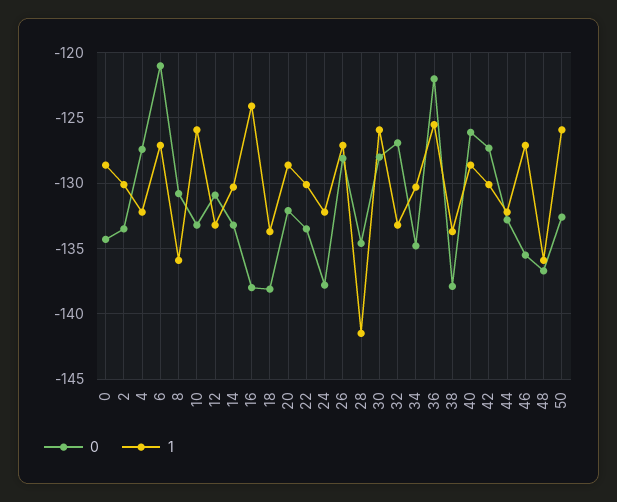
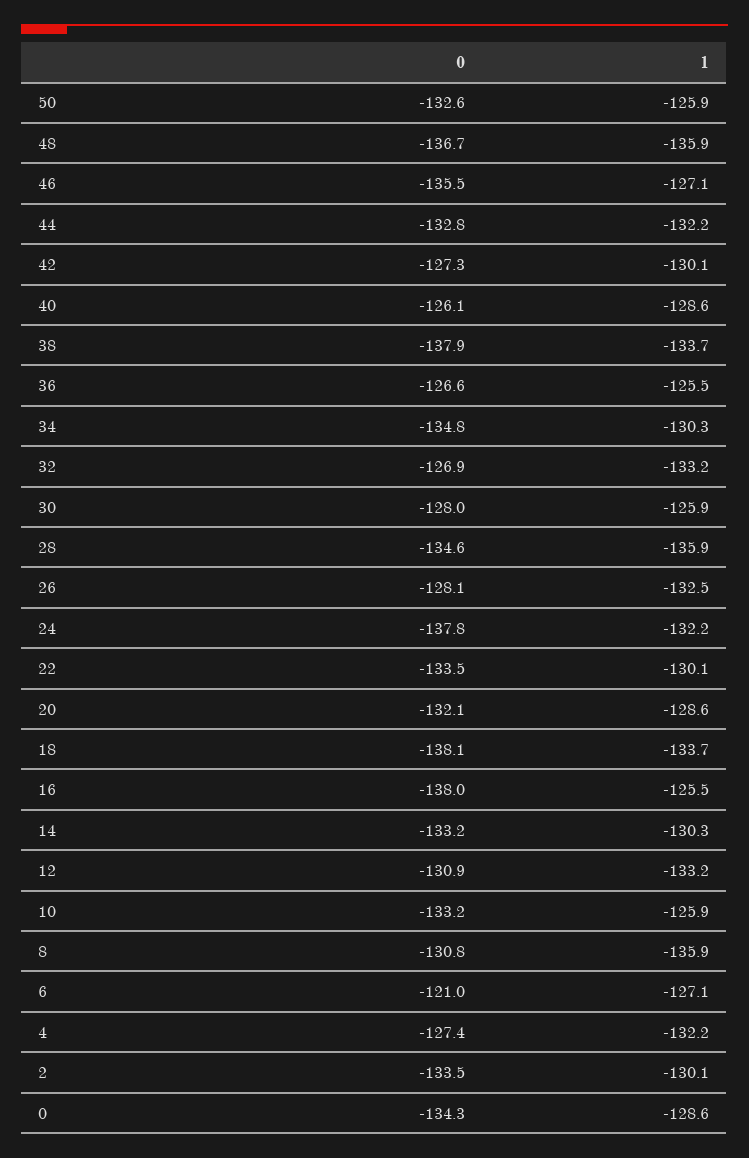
  {
    "0": {
      "0": -134.3,
      "2": -133.5,
      "4": -127.4,
      "6": -121,
      "8": -130.8,
      "10": -133.2,
      "12": -130.9,
      "14": -133.2,
      "16": -138,
      "18": -138.1,
      "20": -132.1,
      "22": -133.5,
      "24": -137.8,
      "26": -128.1,
      "28": -134.6,
      "30": -128,
      "32": -126.9,
      "34": -134.8,
-     "36": -122,
+     "36": -126.6,
      "38": -137.9,
      "40": -126.1,
      "42": -127.3,
      "44": -132.8,
      "46": -135.5,
      "48": -136.7,
      "50": -132.6
    },
    "1": {
      "0": -128.6,
      "2": -130.1,
      "4": -132.2,
      "6": -127.1,
      "8": -135.9,
      "10": -125.9,
      "12": -133.2,
      "14": -130.3,
-     "16": -124,
+     "16": -125.5,
      "18": -133.7,
      "20": -128.6,
      "22": -130.1,
      "24": -132.2,
-     "26": -127,
+     "26": -132.5,
-     "28": -141.5,
+     "28": -135.9,
      "30": -125.9,
      "32": -133.2,
      "34": -130.3,
      "36": -125.5,
      "38": -133.7,
      "40": -128.6,
      "42": -130.1,
      "44": -132.2,
      "46": -127.1,
      "48": -135.9,
      "50": -125.9
    }
  }

